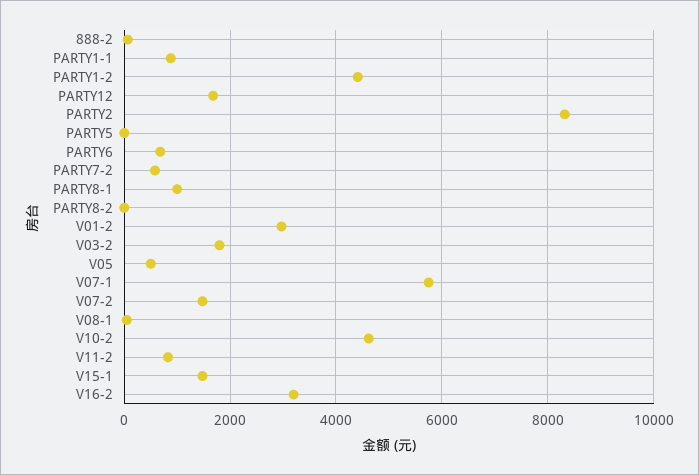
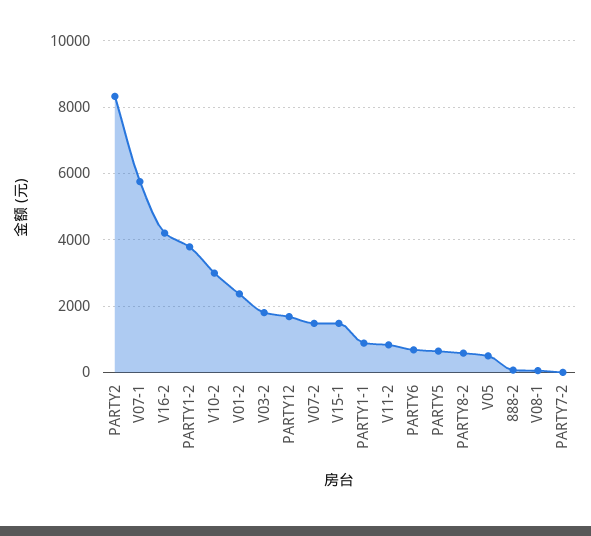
  {
    "888-2": 0,
    "PARTY1-1": 800,
-   "PARTY1-2": 4400,
+   "PARTY1-2": 3800,
    "PARTY12": 1600,
    "PARTY2": 8400,
-   "PARTY5": 0,
+   "PARTY5": 600,
    "PARTY6": 600,
-   "PARTY7-2": 600,
+   "PARTY7-2": 0,
-   "PARTY8-1": 1000,
-   "PARTY8-2": 0,
+   "PARTY8-2": 600,
-   "V01-2": 3000,
+   "V01-2": 2400,
    "V03-2": 1800,
    "V05": 600,
    "V07-1": 5800,
    "V07-2": 1400,
    "V08-1": 0,
-   "V10-2": 4600,
+   "V10-2": 3000,
    "V11-2": 800,
    "V15-1": 1400,
-   "V16-2": 3200
+   "V16-2": 4200
  }

